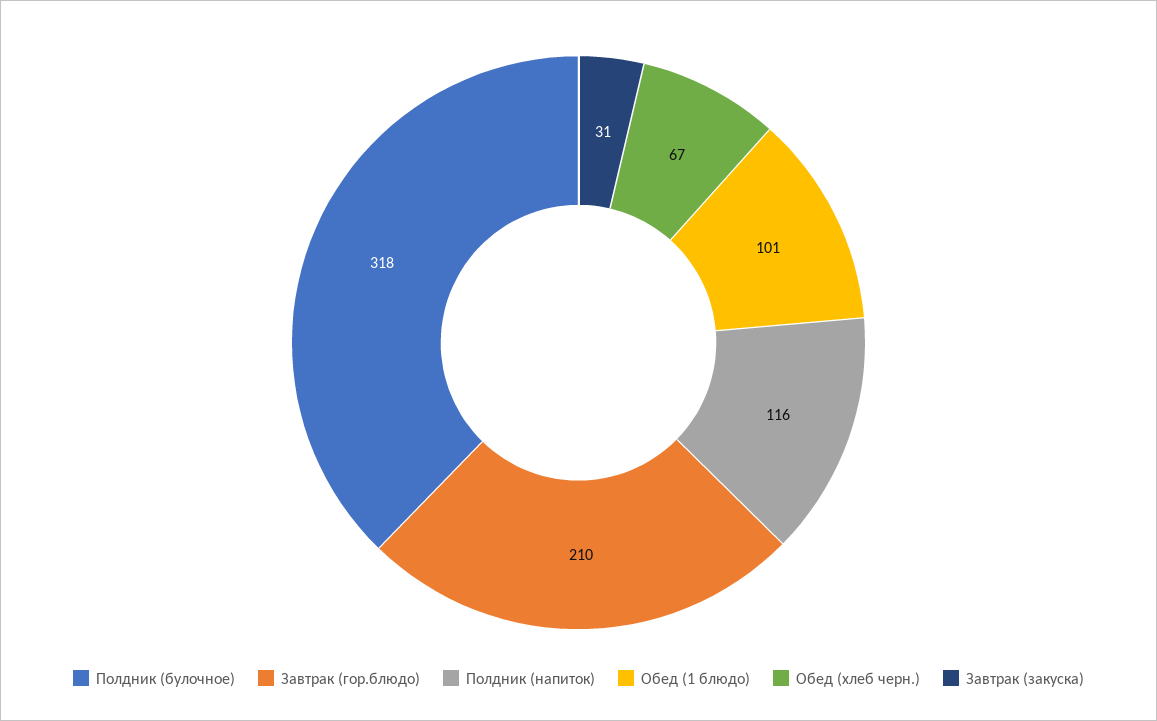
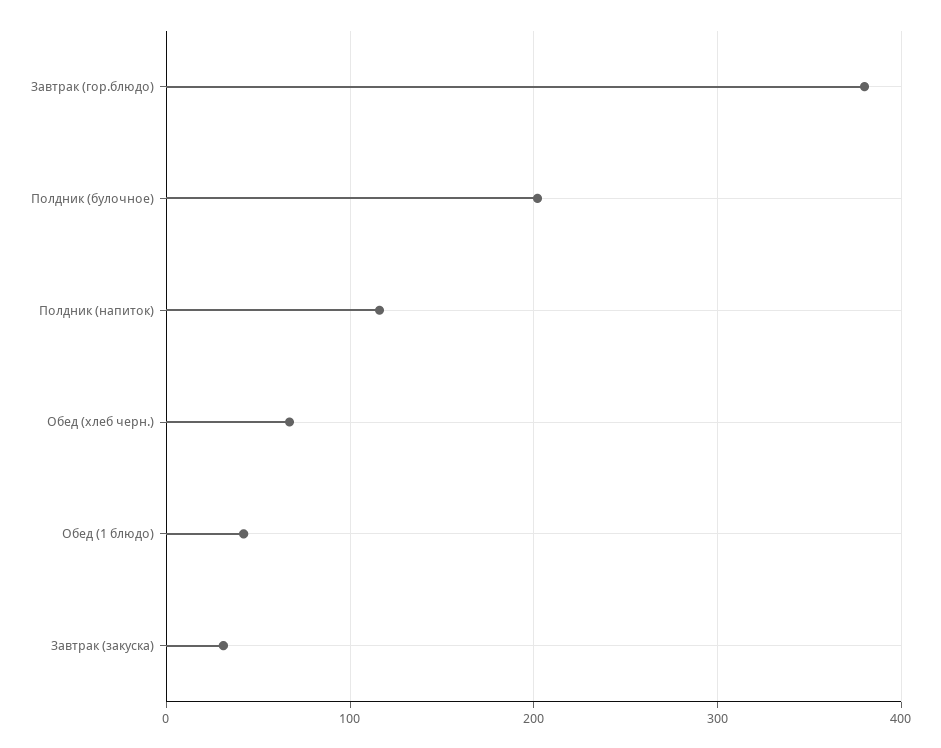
  {
-   "Полдник (булочное)": 318,
+   "Полдник (булочное)": 200,
-   "Завтрак (гор.блюдо)": 210,
+   "Завтрак (гор.блюдо)": 380,
    "Полдник (напиток)": 116,
-   "Обед (1 блюдо)": 101,
+   "Обед (1 блюдо)": 40,
    "Обед (хлеб черн.)": 67,
    "Завтрак (закуска)": 31
  }

